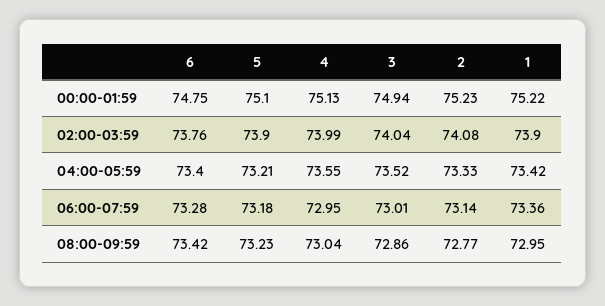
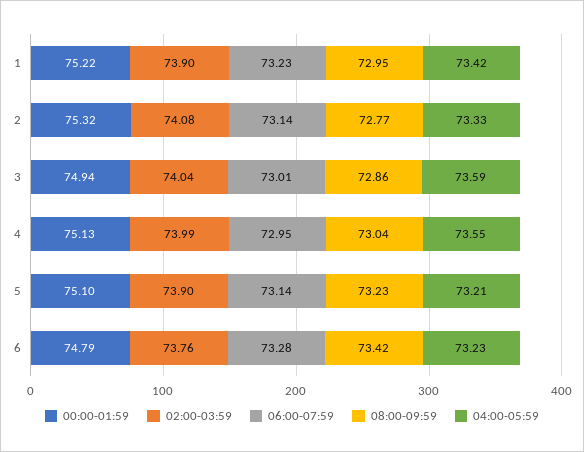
  {
    "00:00-01:59": {
-     "6": 74.75,
+     "6": 74.79,
      "5": 75.1,
      "4": 75.13,
      "3": 74.94,
-     "2": 75.23,
+     "2": 75.32,
      "1": 75.22
    },
    "02:00-03:59": {
      "6": 73.76,
      "5": 73.9,
      "4": 73.99,
      "3": 74.04,
      "2": 74.08,
      "1": 73.9
    },
    "04:00-05:59": {
-     "6": 73.4,
+     "6": 73.23,
      "5": 73.21,
      "4": 73.55,
-     "3": 73.52,
+     "3": 73.59,
      "2": 73.33,
      "1": 73.42
    },
    "06:00-07:59": {
      "6": 73.28,
-     "5": 73.18,
+     "5": 73.14,
      "4": 72.95,
      "3": 73.01,
      "2": 73.14,
-     "1": 73.36
+     "1": 73.23
    },
    "08:00-09:59": {
      "6": 73.42,
      "5": 73.23,
      "4": 73.04,
      "3": 72.86,
      "2": 72.77,
      "1": 72.95
    }
  }

